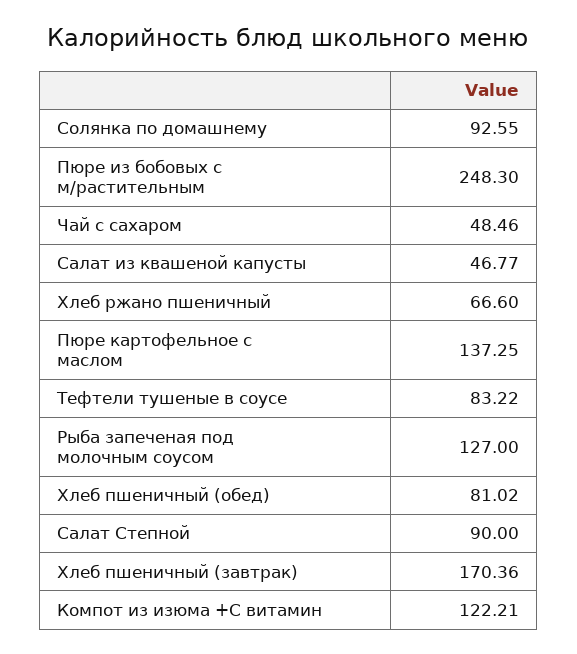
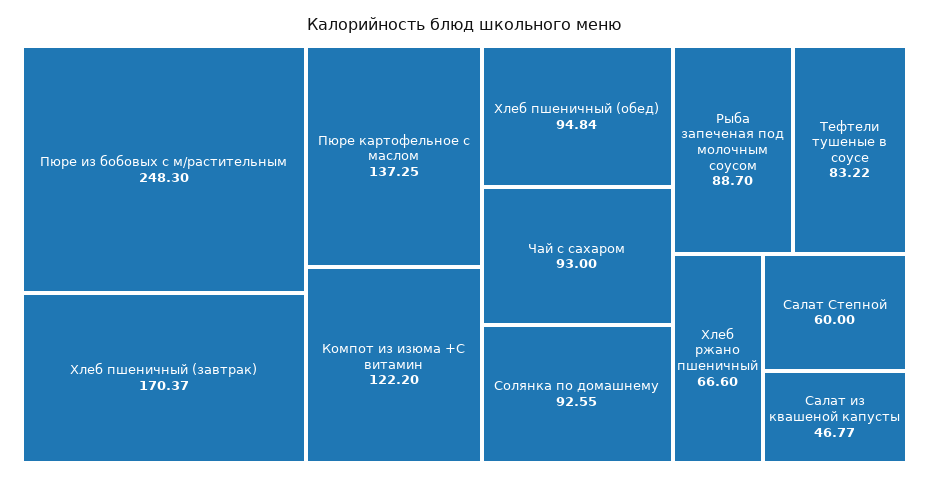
  {
    "Солянка по домашнему": 92.55,
    "Пюре из бобовых с м/растительным": 248.3,
-   "Чай с сахаром": 48.46,
+   "Чай с сахаром": 93,
    "Салат из квашеной капусты": 46.77,
    "Хлеб ржано пшеничный": 66.6,
    "Пюре картофельное с маслом": 137.25,
    "Тефтели тушеные в соусе": 83.22,
-   "Рыба запеченая под молочным соусом": 127,
+   "Рыба запеченая под молочным соусом": 88.7,
-   "Хлеб пшеничный (обед)": 81.02,
+   "Хлеб пшеничный (обед)": 94.84,
-   "Салат Степной": 90,
+   "Салат Степной": 60,
-   "Хлеб пшеничный (завтрак)": 170.36,
+   "Хлеб пшеничный (завтрак)": 170.37,
-   "Компот из изюма +С витамин": 122.21
+   "Компот из изюма +С витамин": 122.2
  }

